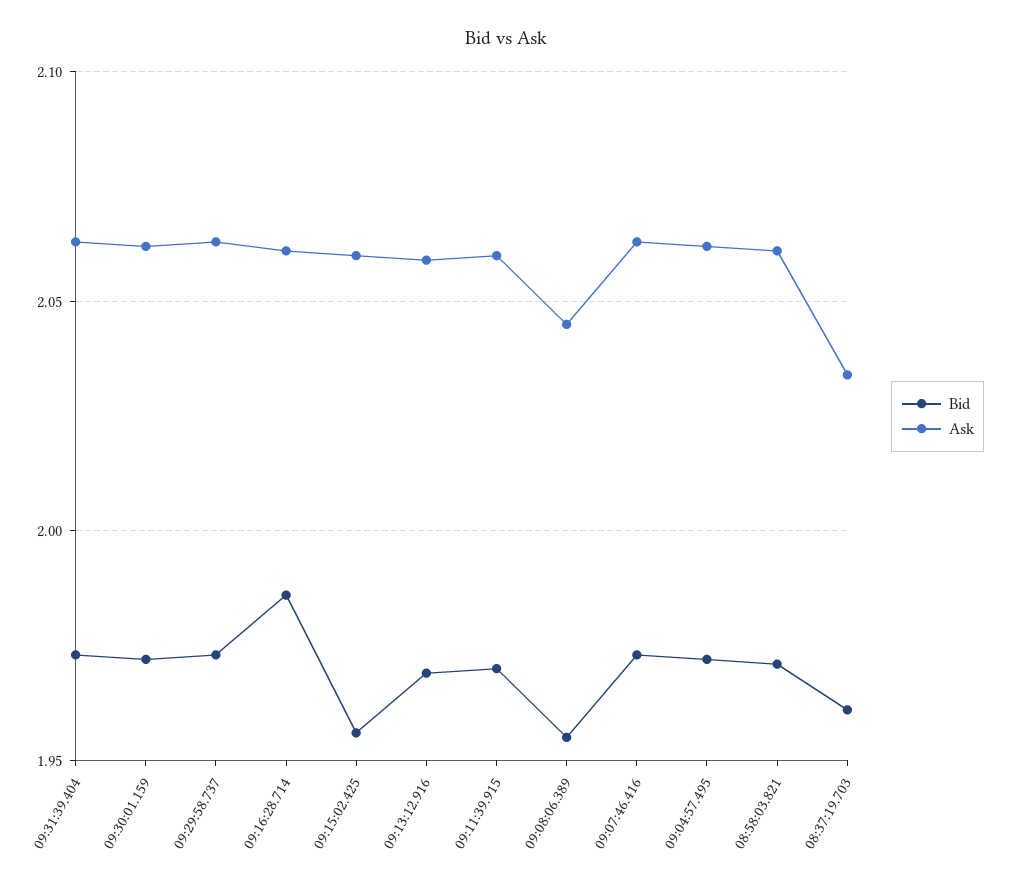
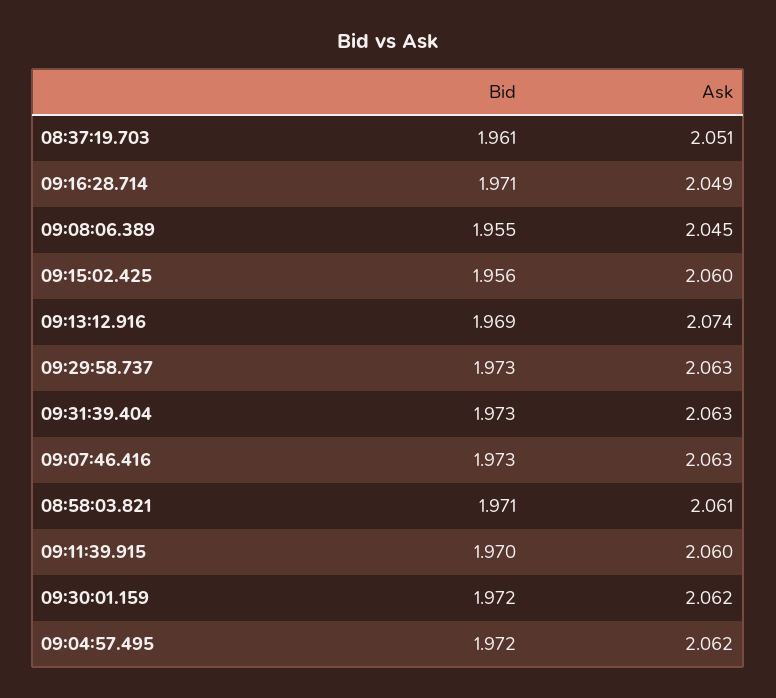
  {
    "Bid": {
      "09:31:39.404": 1.973,
      "09:30:01.159": 1.972,
      "09:29:58.737": 1.973,
-     "09:16:28.714": 1.985,
+     "09:16:28.714": 1.971,
      "09:15:02.425": 1.956,
      "09:13:12.916": 1.969,
      "09:11:39.915": 1.97,
      "09:08:06.389": 1.955,
      "09:07:46.416": 1.973,
      "09:04:57.495": 1.972,
      "08:58:03.821": 1.971,
      "08:37:19.703": 1.961
    },
    "Ask": {
      "09:31:39.404": 2.063,
      "09:30:01.159": 2.062,
      "09:29:58.737": 2.063,
-     "09:16:28.714": 2.06,
+     "09:16:28.714": 2.049,
      "09:15:02.425": 2.06,
-     "09:13:12.916": 2.06,
+     "09:13:12.916": 2.074,
      "09:11:39.915": 2.06,
      "09:08:06.389": 2.045,
      "09:07:46.416": 2.063,
      "09:04:57.495": 2.062,
      "08:58:03.821": 2.061,
-     "08:37:19.703": 2.035
+     "08:37:19.703": 2.051
    }
  }

